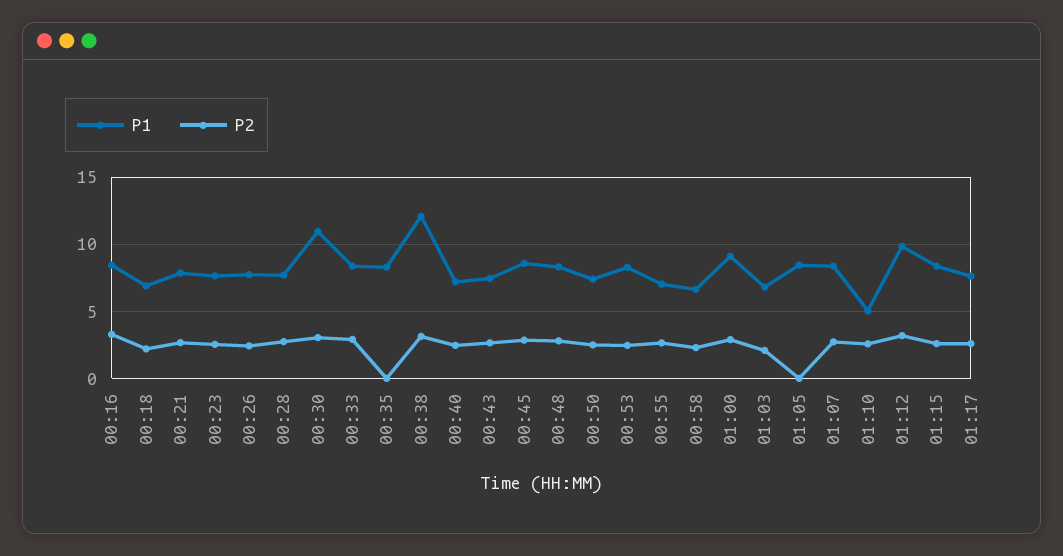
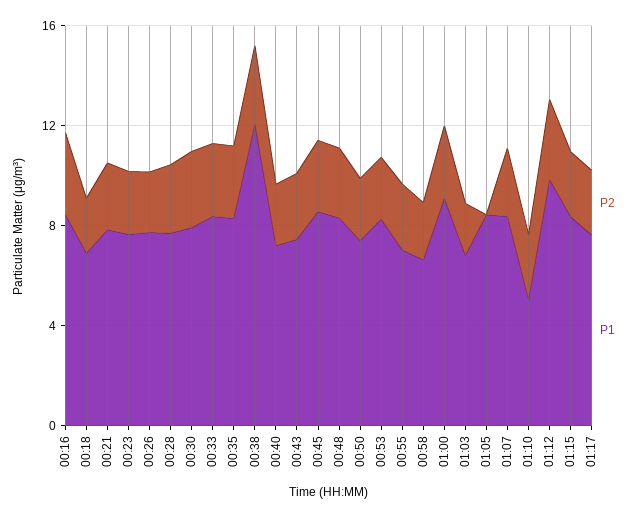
  {
    "P1": {
      "00:16": 8.5,
      "00:18": 7,
      "00:21": 8,
      "00:23": 7.5,
      "00:26": 7.5,
      "00:28": 7.5,
-     "00:30": 11,
+     "00:30": 8,
      "00:33": 8.5,
      "00:35": 8.5,
      "00:38": 12,
      "00:40": 7,
      "00:43": 7.5,
      "00:45": 8.5,
      "00:48": 8.5,
      "00:50": 7.5,
      "00:53": 8.5,
      "00:55": 7,
      "00:58": 6.5,
      "01:00": 9,
      "01:03": 7,
      "01:05": 8.5,
      "01:07": 8.5,
      "01:10": 5,
      "01:12": 10,
      "01:15": 8.5,
      "01:17": 7.5
    },
    "P2": {
      "00:16": 3.5,
      "00:18": 2,
      "00:21": 2.5,
      "00:23": 2.5,
      "00:26": 2.5,
      "00:28": 3,
      "00:30": 3,
      "00:33": 3,
-     "00:35": 0,
+     "00:35": 3,
      "00:38": 3,
      "00:40": 2.5,
      "00:43": 2.5,
      "00:45": 3,
      "00:48": 3,
      "00:50": 2.5,
      "00:53": 2.5,
      "00:55": 2.5,
      "00:58": 2.5,
      "01:00": 3,
      "01:03": 2,
      "01:05": 0,
      "01:07": 2.5,
      "01:10": 2.5,
      "01:12": 3,
      "01:15": 2.5,
      "01:17": 2.5
    }
  }

